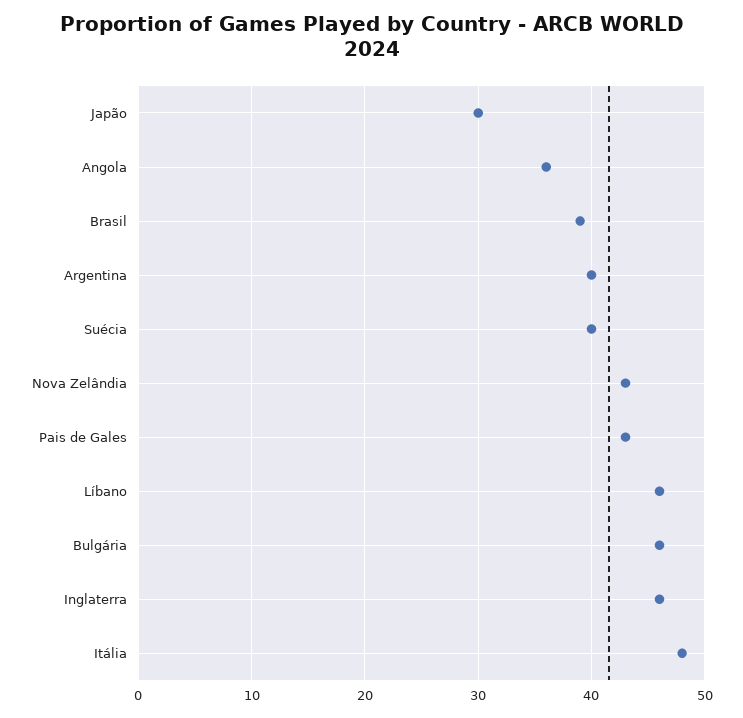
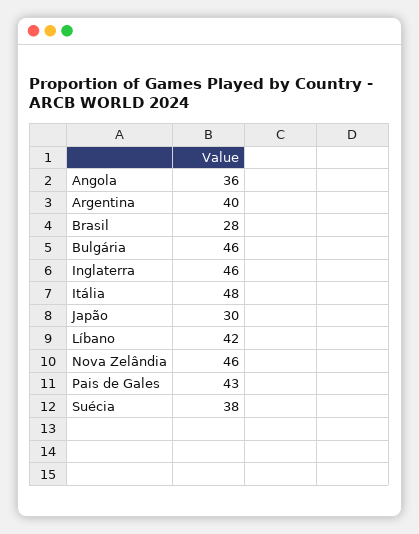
  {
    "Japão": 30,
    "Angola": 36,
-   "Brasil": 39,
+   "Brasil": 28,
    "Argentina": 40,
-   "Suécia": 40,
+   "Suécia": 38,
-   "Nova Zelândia": 43,
+   "Nova Zelândia": 46,
    "Pais de Gales": 43,
-   "Líbano": 46,
+   "Líbano": 42,
    "Bulgária": 46,
    "Inglaterra": 46,
    "Itália": 48
  }

